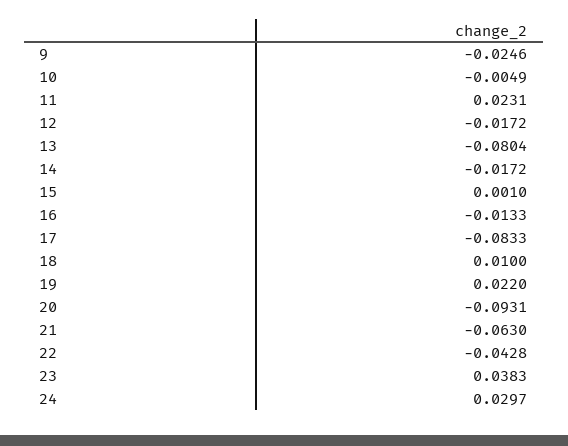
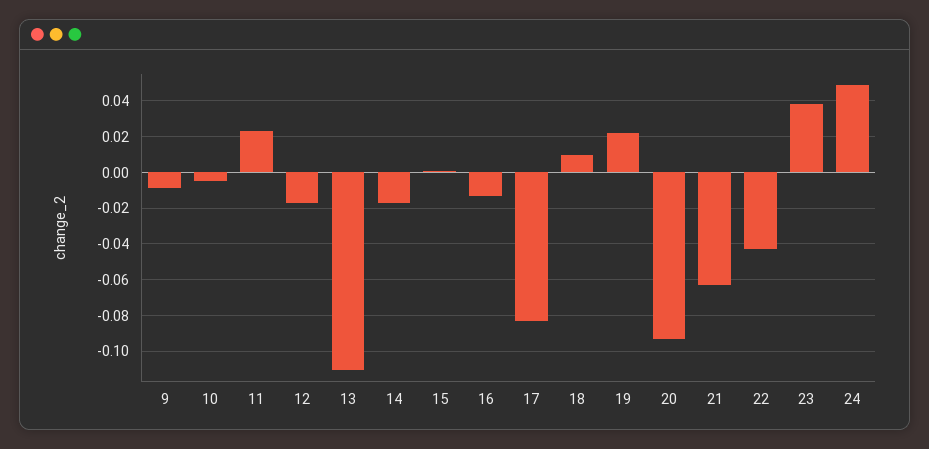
  {
-   "9": -0.0246,
+   "9": -0.01,
    "10": -0.0049,
    "11": 0.0231,
    "12": -0.0172,
-   "13": -0.0804,
+   "13": -0.11,
    "14": -0.0172,
    "15": 0.001,
    "16": -0.0133,
    "17": -0.0833,
    "18": 0.01,
    "19": 0.022,
    "20": -0.0931,
    "21": -0.063,
    "22": -0.0428,
    "23": 0.0383,
-   "24": 0.0297
+   "24": 0.05
  }

